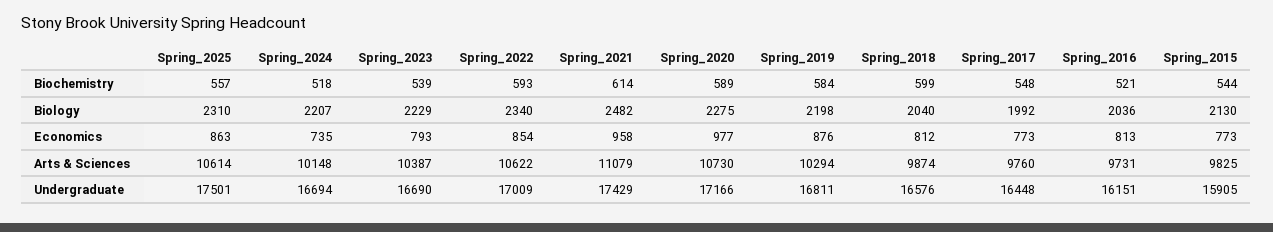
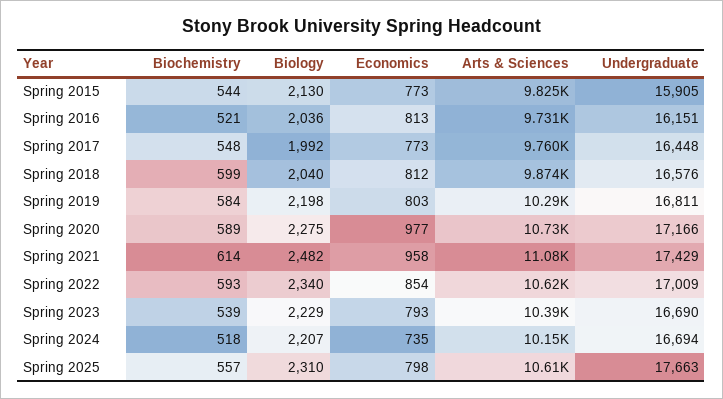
  {
    "Spring_2025": {
      "Biochemistry": 557,
      "Biology": 2310,
-     "Economics": 863,
+     "Economics": 798,
      "Arts & Sciences": 10614,
-     "Undergraduate": 17501
+     "Undergraduate": 17663
    },
    "Spring_2024": {
      "Biochemistry": 518,
      "Biology": 2207,
      "Economics": 735,
      "Arts & Sciences": 10148,
      "Undergraduate": 16694
    },
    "Spring_2023": {
      "Biochemistry": 539,
      "Biology": 2229,
      "Economics": 793,
      "Arts & Sciences": 10387,
      "Undergraduate": 16690
    },
    "Spring_2022": {
      "Biochemistry": 593,
      "Biology": 2340,
      "Economics": 854,
      "Arts & Sciences": 10622,
      "Undergraduate": 17009
    },
    "Spring_2021": {
      "Biochemistry": 614,
      "Biology": 2482,
      "Economics": 958,
      "Arts & Sciences": 11079,
      "Undergraduate": 17429
    },
    "Spring_2020": {
      "Biochemistry": 589,
      "Biology": 2275,
      "Economics": 977,
      "Arts & Sciences": 10730,
      "Undergraduate": 17166
    },
    "Spring_2019": {
      "Biochemistry": 584,
      "Biology": 2198,
-     "Economics": 876,
+     "Economics": 803,
      "Arts & Sciences": 10294,
      "Undergraduate": 16811
    },
    "Spring_2018": {
      "Biochemistry": 599,
      "Biology": 2040,
      "Economics": 812,
      "Arts & Sciences": 9874,
      "Undergraduate": 16576
    },
    "Spring_2017": {
      "Biochemistry": 548,
      "Biology": 1992,
      "Economics": 773,
      "Arts & Sciences": 9760,
      "Undergraduate": 16448
    },
    "Spring_2016": {
      "Biochemistry": 521,
      "Biology": 2036,
      "Economics": 813,
      "Arts & Sciences": 9731,
      "Undergraduate": 16151
    },
    "Spring_2015": {
      "Biochemistry": 544,
      "Biology": 2130,
      "Economics": 773,
      "Arts & Sciences": 9825,
      "Undergraduate": 15905
    }
  }

